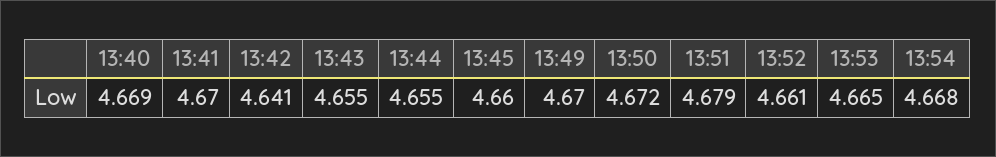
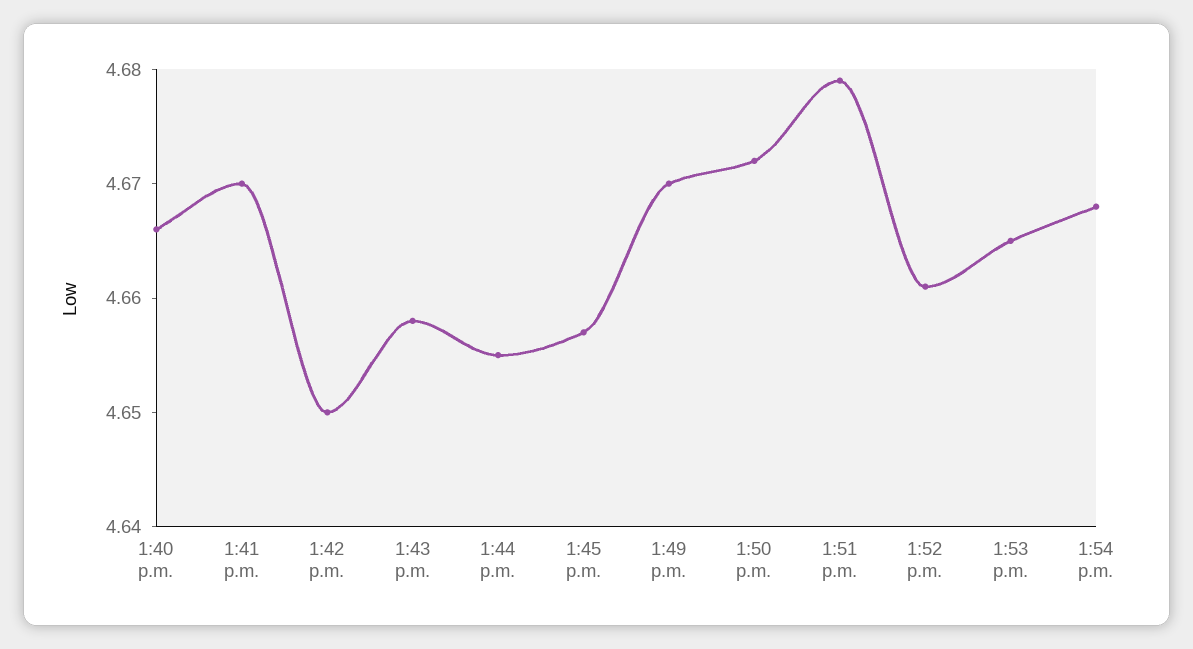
  {
-   "13:40": 4.669,
+   "13:40": 4.666,
    "13:41": 4.67,
-   "13:42": 4.641,
+   "13:42": 4.65,
-   "13:43": 4.655,
+   "13:43": 4.658,
    "13:44": 4.655,
-   "13:45": 4.66,
+   "13:45": 4.657,
    "13:49": 4.67,
    "13:50": 4.672,
    "13:51": 4.679,
    "13:52": 4.661,
    "13:53": 4.665,
    "13:54": 4.668
  }

